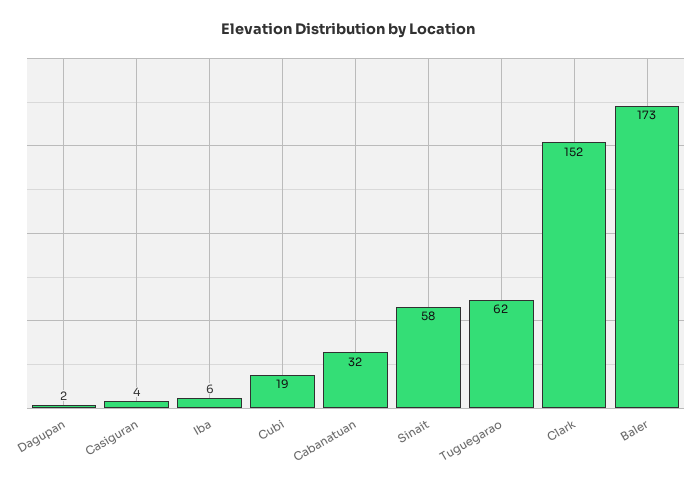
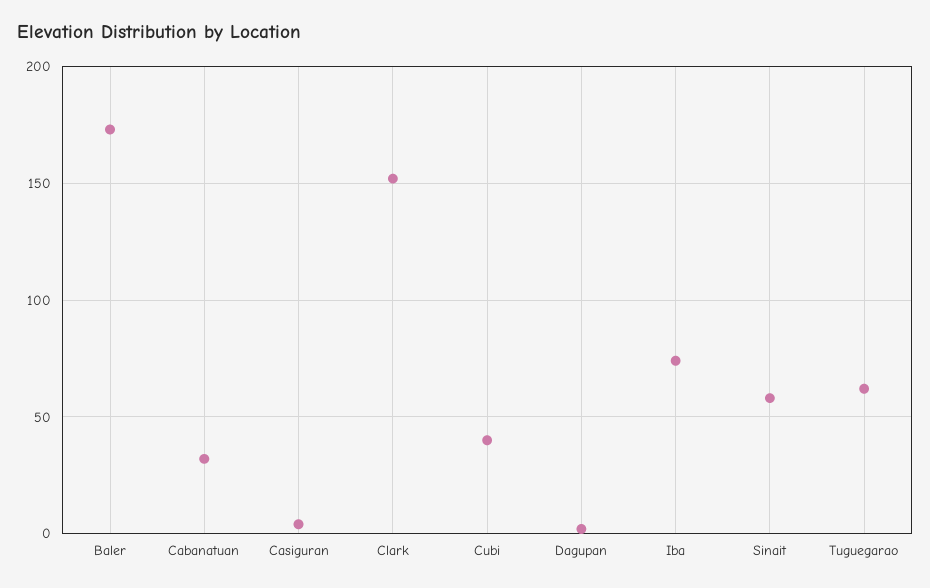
  {
    "Dagupan": 2,
    "Casiguran": 4,
-   "Iba": 6,
+   "Iba": 75,
-   "Cubi": 19,
+   "Cubi": 40,
    "Cabanatuan": 32,
    "Sinait": 58,
    "Tuguegarao": 62,
    "Clark": 152,
    "Baler": 173
  }

